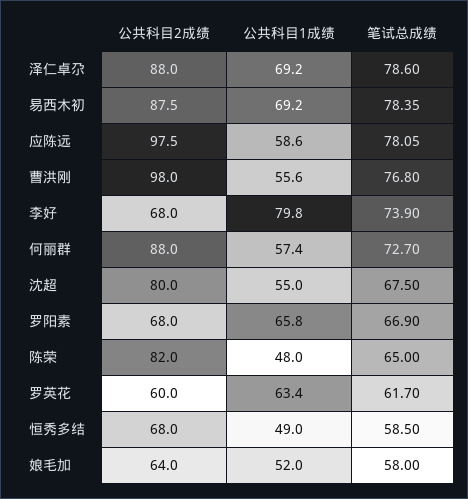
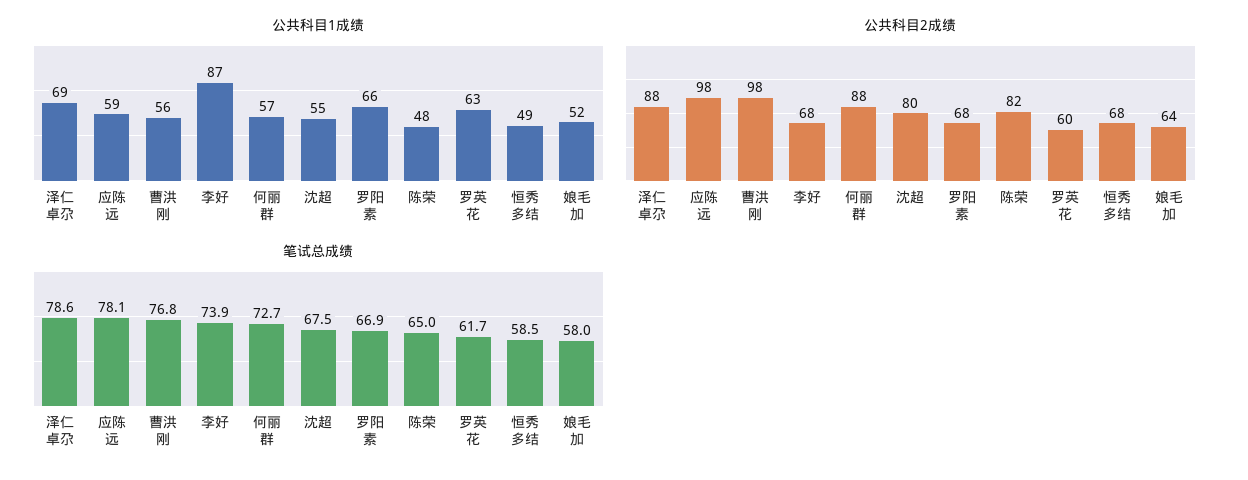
  {
    "公共科目2成绩": {
      "泽仁卓尕": 88,
-     "易西木初": 87.5,
      "应陈远": 97.5,
      "曹洪刚": 98,
      "李好": 68,
      "何丽群": 88,
      "沈超": 80,
      "罗阳素": 68,
      "陈荣": 82,
      "罗英花": 60,
      "恒秀多结": 68,
      "娘毛加": 64
    },
    "公共科目1成绩": {
      "泽仁卓尕": 69.2,
-     "易西木初": 69.2,
      "应陈远": 58.6,
      "曹洪刚": 55.6,
-     "李好": 79.8,
+     "李好": 87,
      "何丽群": 57.4,
      "沈超": 55,
      "罗阳素": 65.8,
      "陈荣": 48,
      "罗英花": 63.4,
      "恒秀多结": 49,
      "娘毛加": 52
    },
    "笔试总成绩": {
      "泽仁卓尕": 78.6,
-     "易西木初": 78.35,
      "应陈远": 78.05,
      "曹洪刚": 76.8,
      "李好": 73.9,
      "何丽群": 72.7,
      "沈超": 67.5,
      "罗阳素": 66.9,
      "陈荣": 65,
      "罗英花": 61.7,
      "恒秀多结": 58.5,
      "娘毛加": 58
    }
  }

